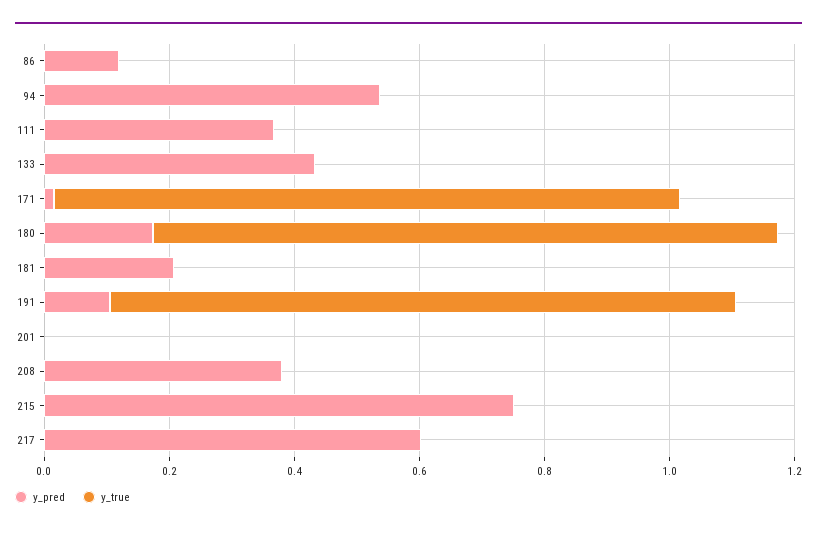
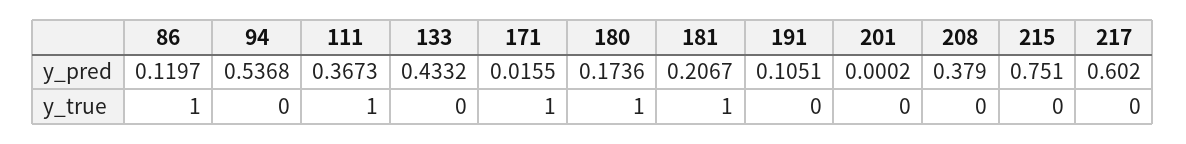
  {
    "y_pred": {
      "86": 0.1197,
      "94": 0.5368,
      "111": 0.3673,
      "133": 0.4332,
      "171": 0.0155,
      "180": 0.1736,
      "181": 0.2067,
      "191": 0.1051,
      "201": 0.0002,
      "208": 0.379,
      "215": 0.751,
      "217": 0.602
    },
    "y_true": {
-     "86": 0,
+     "86": 1,
      "94": 0,
-     "111": 0,
+     "111": 1,
      "133": 0,
      "171": 1,
      "180": 1,
-     "181": 0,
+     "181": 1,
-     "191": 1,
+     "191": 0,
      "201": 0,
      "208": 0,
      "215": 0,
      "217": 0
    }
  }

